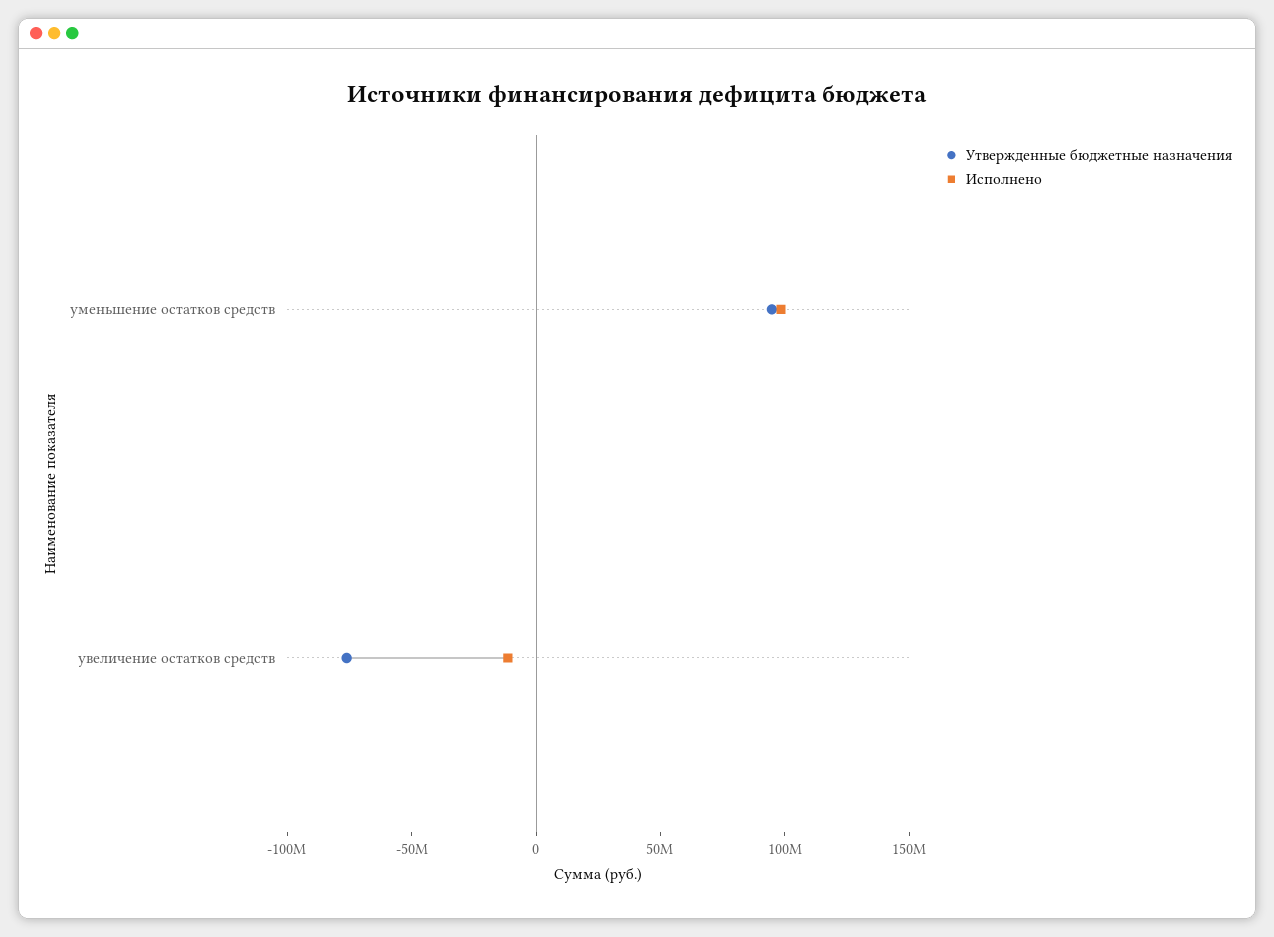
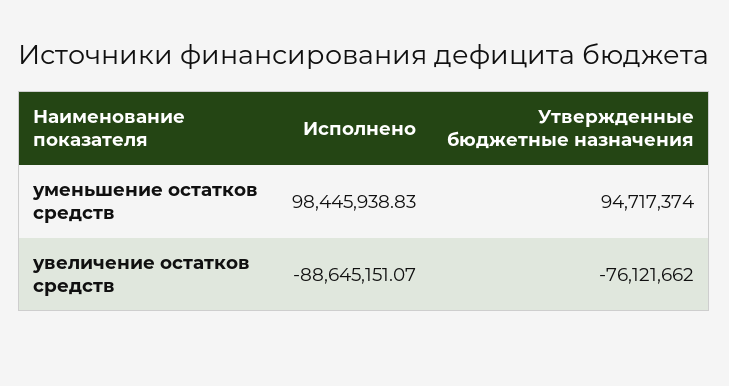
  {
    "Утвержденные бюджетные назначения": {
      "уменьшение остатков средств": 94717374,
      "увеличение остатков средств": -76121662
    },
    "Исполнено": {
      "уменьшение остатков средств": 98445938.83,
-     "увеличение остатков средств": -10000000
+     "увеличение остатков средств": -88645151.07
    }
  }

